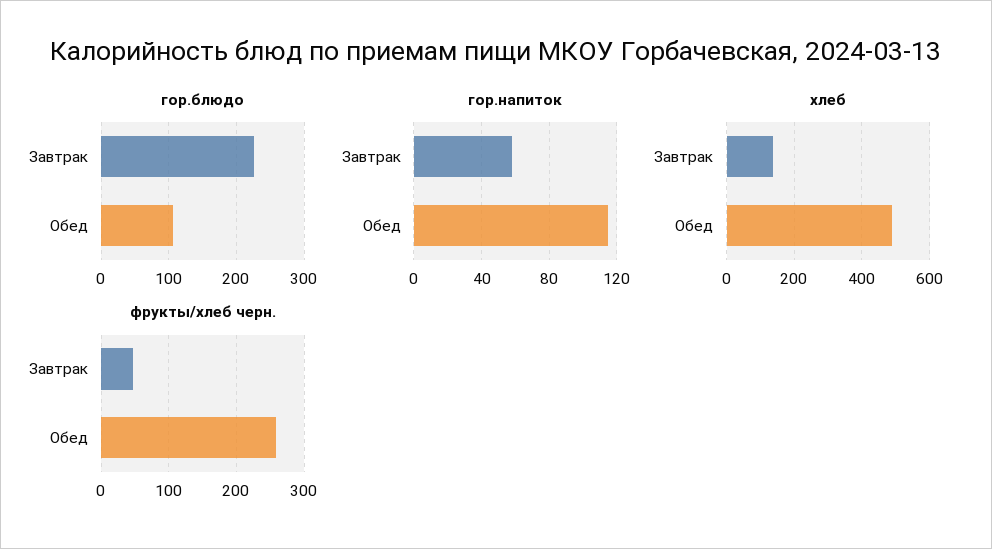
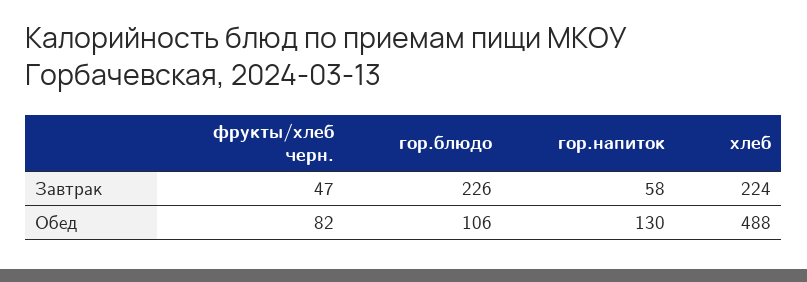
  {
    "гор.блюдо": {
      "Завтрак": 226,
      "Обед": 106
    },
    "гор.напиток": {
      "Завтрак": 58,
-     "Обед": 115
+     "Обед": 130
    },
    "хлеб": {
-     "Завтрак": 140,
+     "Завтрак": 224,
      "Обед": 488
    },
    "фрукты/хлеб черн.": {
      "Завтрак": 47,
-     "Обед": 260
+     "Обед": 82
    }
  }

